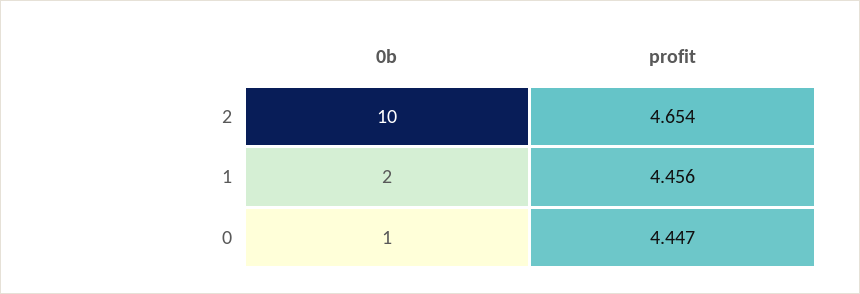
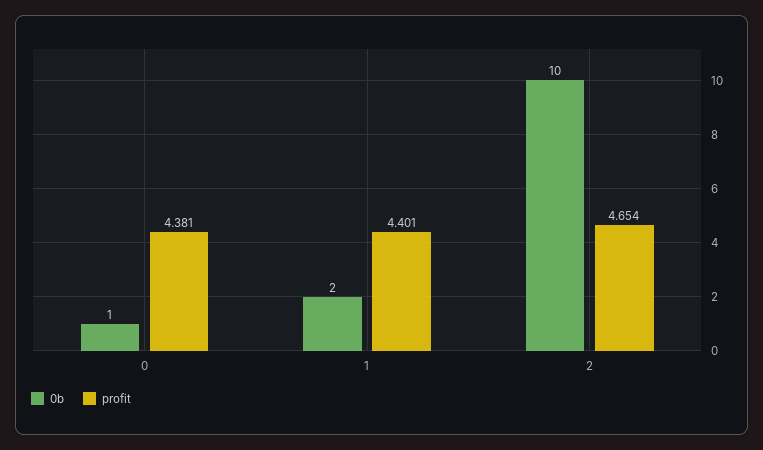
  {
    "0b": {
      "2": 10,
      "1": 2,
      "0": 1
    },
    "profit": {
      "2": 4.654,
-     "1": 4.456,
+     "1": 4.401,
-     "0": 4.447
+     "0": 4.381
    }
  }

